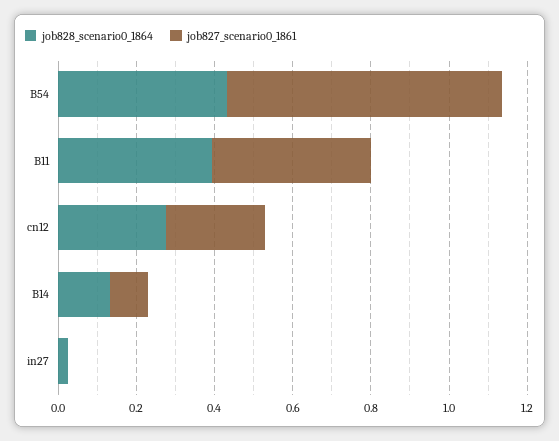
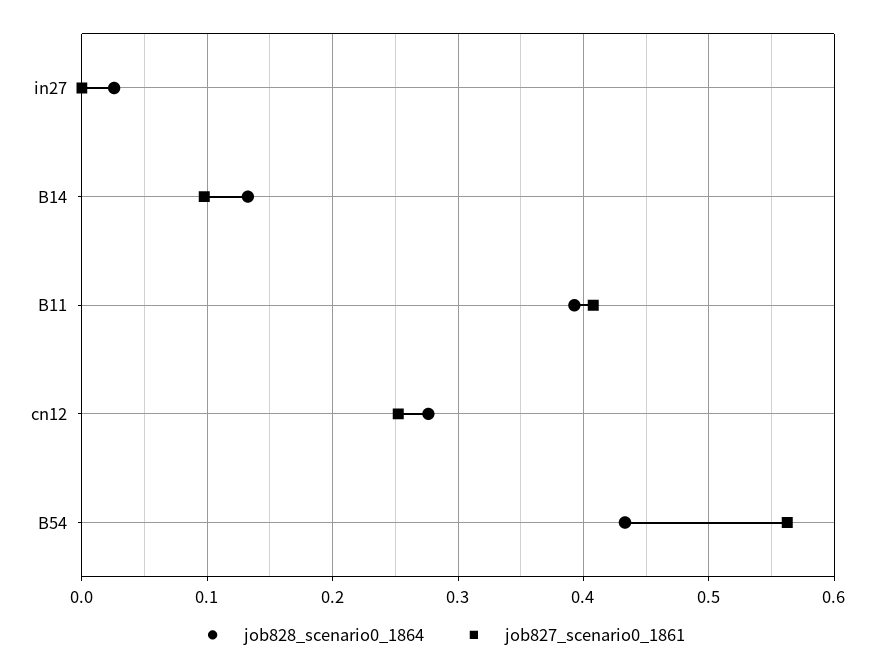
  {
    "job828_scenario0_1864": {
      "B54": 0.43,
      "B11": 0.39,
      "cn12": 0.28,
      "B14": 0.13,
      "in27": 0.03
    },
    "job827_scenario0_1861": {
-     "B54": 0.7,
+     "B54": 0.56,
      "B11": 0.41,
      "cn12": 0.25,
      "B14": 0.1,
      "in27": 0
    }
  }

